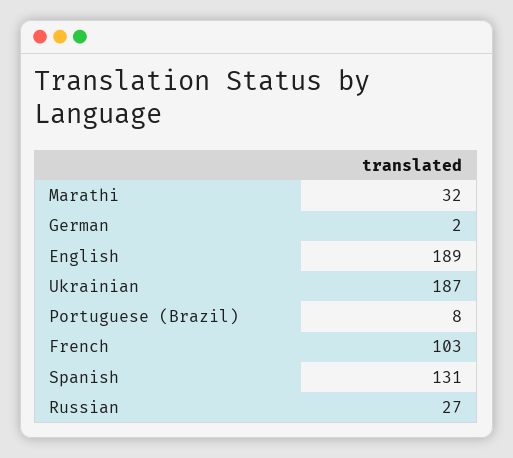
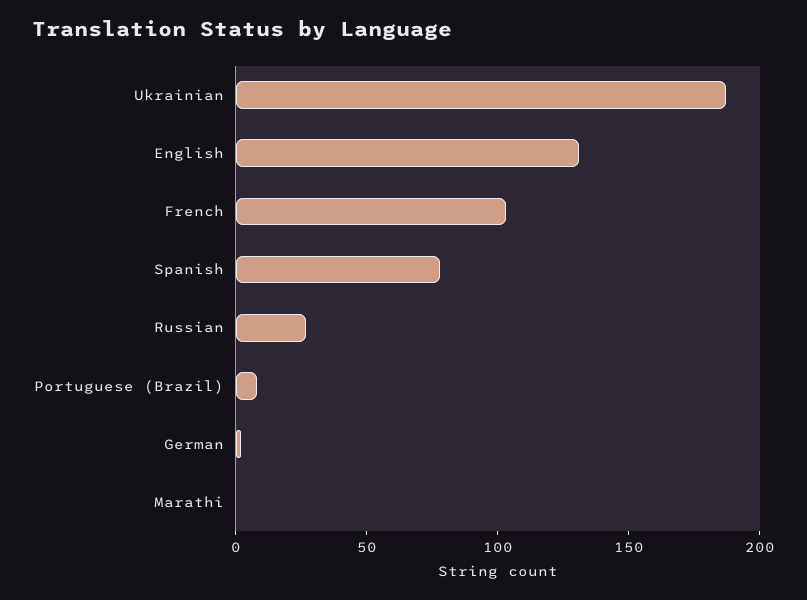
  {
-   "Marathi": 32,
+   "Marathi": 0,
    "German": 2,
-   "English": 189,
+   "English": 130,
    "Ukrainian": 187,
    "Portuguese (Brazil)": 8,
    "French": 103,
-   "Spanish": 131,
+   "Spanish": 80,
    "Russian": 27
  }

